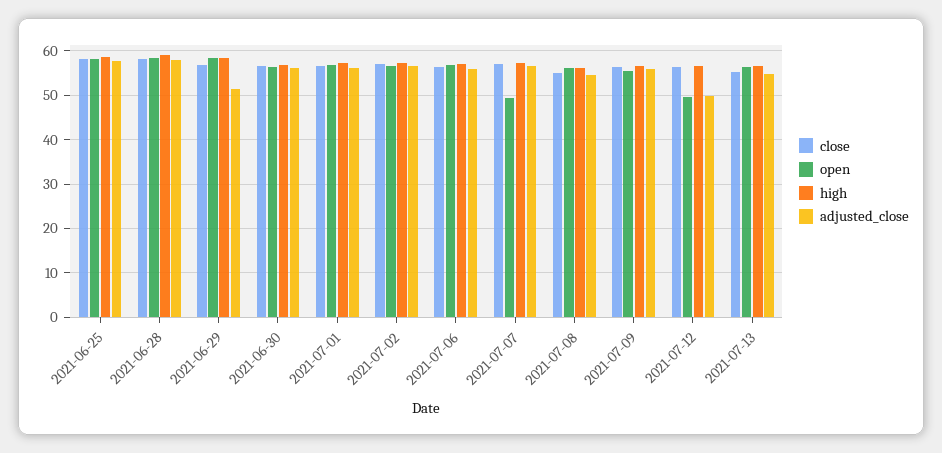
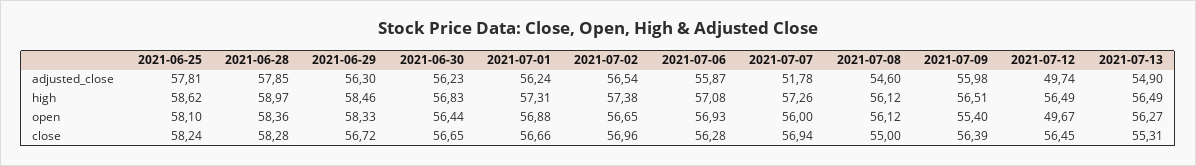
  {
    "close": {
      "2021-06-25": 58.24,
      "2021-06-28": 58.28,
      "2021-06-29": 56.72,
      "2021-06-30": 56.65,
      "2021-07-01": 56.66,
      "2021-07-02": 56.96,
      "2021-07-06": 56.28,
      "2021-07-07": 56.94,
      "2021-07-08": 55,
      "2021-07-09": 56.39,
      "2021-07-12": 56.45,
      "2021-07-13": 55.31
    },
    "open": {
      "2021-06-25": 58.1,
      "2021-06-28": 58.36,
      "2021-06-29": 58.33,
      "2021-06-30": 56.44,
      "2021-07-01": 56.88,
      "2021-07-02": 56.65,
      "2021-07-06": 56.93,
-     "2021-07-07": 50,
+     "2021-07-07": 56,
      "2021-07-08": 56.12,
      "2021-07-09": 55.4,
      "2021-07-12": 49.67,
      "2021-07-13": 56.27
    },
    "high": {
      "2021-06-25": 58.62,
      "2021-06-28": 58.97,
      "2021-06-29": 58.46,
      "2021-06-30": 56.83,
      "2021-07-01": 57.31,
      "2021-07-02": 57.38,
      "2021-07-06": 57.08,
      "2021-07-07": 57.26,
      "2021-07-08": 56.12,
      "2021-07-09": 56.51,
      "2021-07-12": 56.49,
      "2021-07-13": 56.49
    },
    "adjusted_close": {
      "2021-06-25": 57.81,
      "2021-06-28": 57.85,
-     "2021-06-29": 52,
+     "2021-06-29": 56.3,
      "2021-06-30": 56.23,
      "2021-07-01": 56.24,
      "2021-07-02": 56.54,
      "2021-07-06": 55.87,
-     "2021-07-07": 56,
+     "2021-07-07": 51.78,
      "2021-07-08": 54.6,
      "2021-07-09": 55.98,
      "2021-07-12": 49.74,
      "2021-07-13": 54.9
    }
  }

